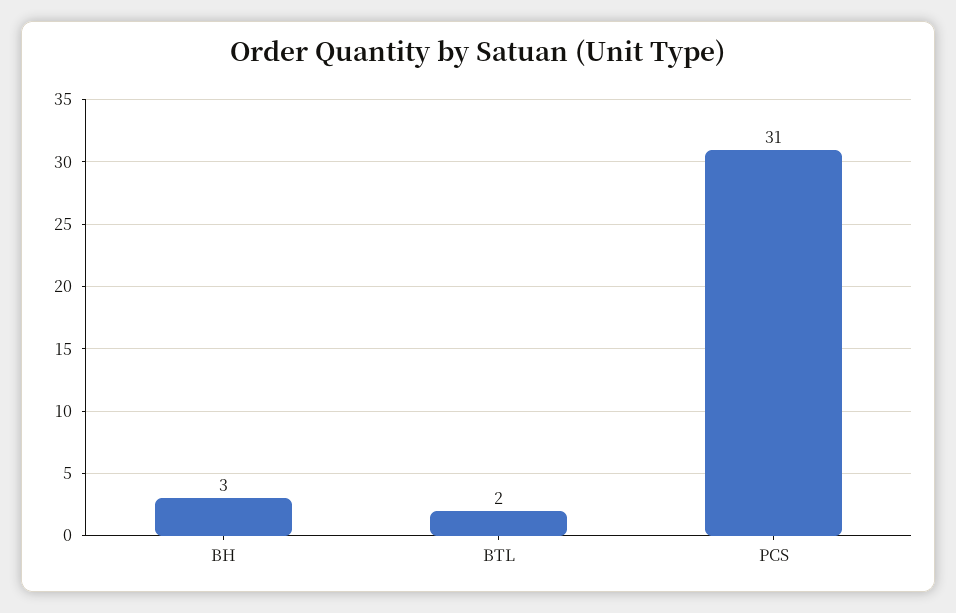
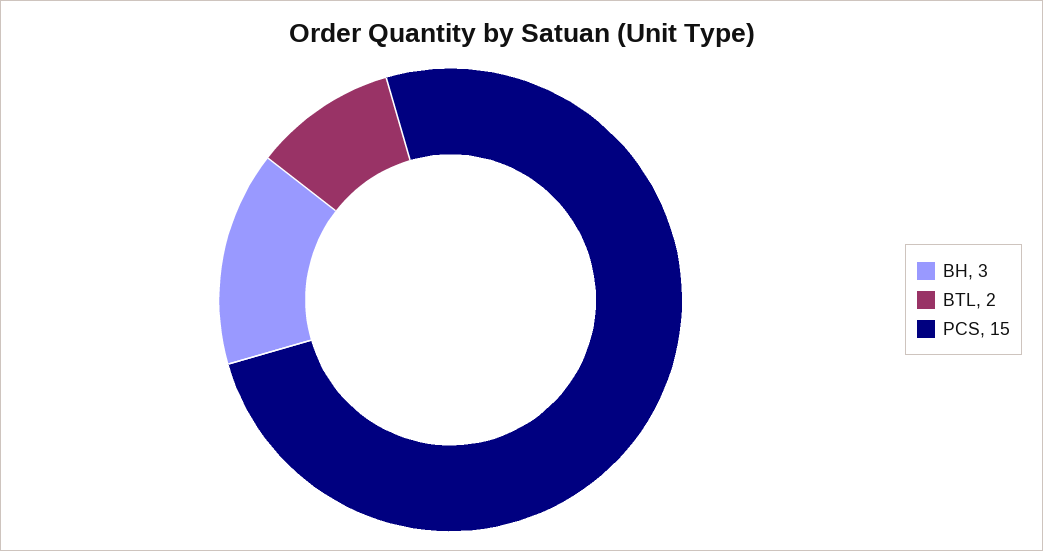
  {
    "BH": 3,
    "BTL": 2,
-   "PCS": 31
+   "PCS": 15
  }

